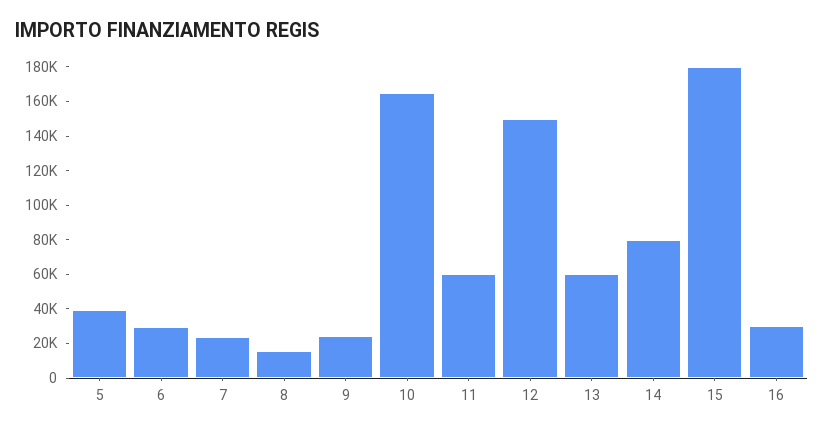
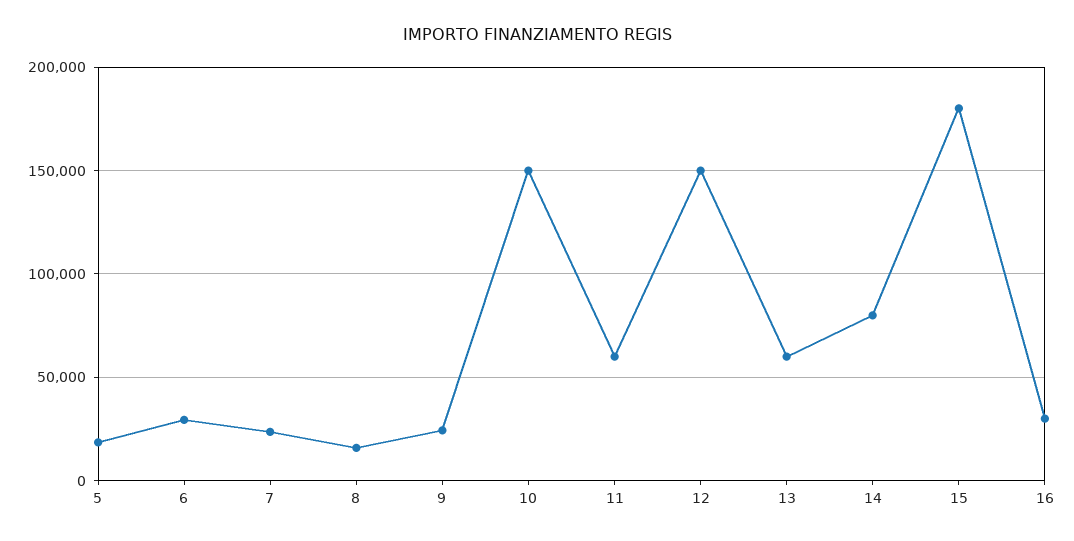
  {
-   "5": 40000,
+   "5": 20000,
    "6": 30000,
    "7": 25000,
    "8": 15000,
    "9": 25000,
-   "10": 165000,
+   "10": 150000,
    "11": 60000,
    "12": 150000,
    "13": 60000,
    "14": 80000,
    "15": 180000,
    "16": 30000
  }

